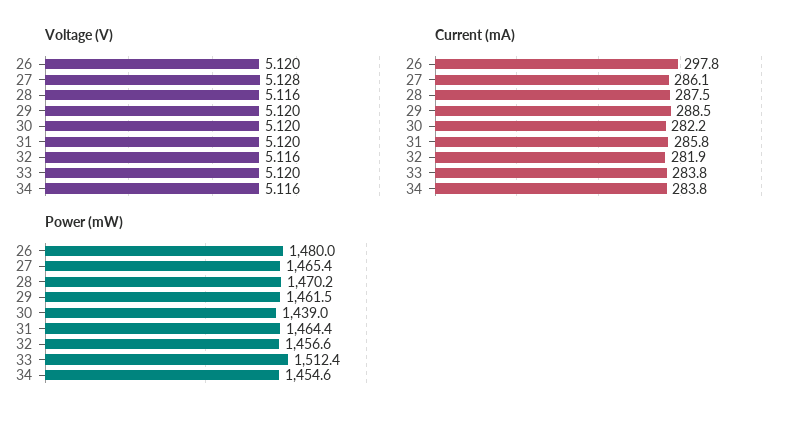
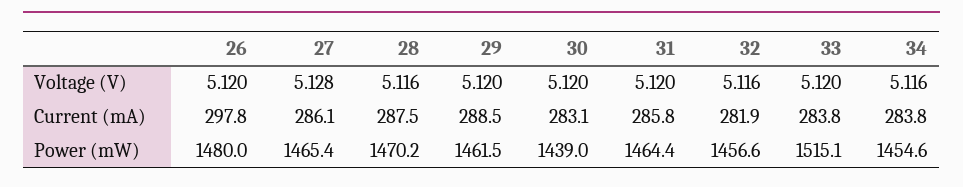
  {
    "Voltage (V)": {
      "26": 5.12,
      "27": 5.128,
      "28": 5.116,
      "29": 5.12,
      "30": 5.12,
      "31": 5.12,
      "32": 5.116,
      "33": 5.12,
      "34": 5.116
    },
    "Current (mA)": {
      "26": 297.8,
      "27": 286.1,
      "28": 287.5,
      "29": 288.5,
-     "30": 282.2,
+     "30": 283.1,
      "31": 285.8,
      "32": 281.9,
      "33": 283.8,
      "34": 283.8
    },
    "Power (mW)": {
      "26": 1480,
      "27": 1465.4,
      "28": 1470.2,
      "29": 1461.5,
      "30": 1439,
      "31": 1464.4,
      "32": 1456.6,
-     "33": 1512.4,
+     "33": 1515.1,
      "34": 1454.6
    }
  }

